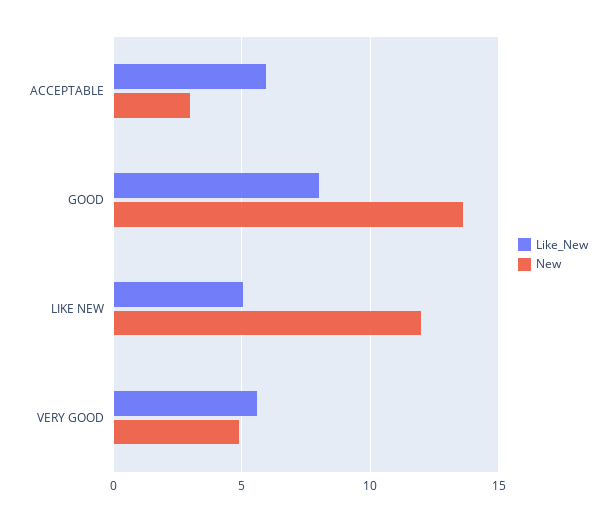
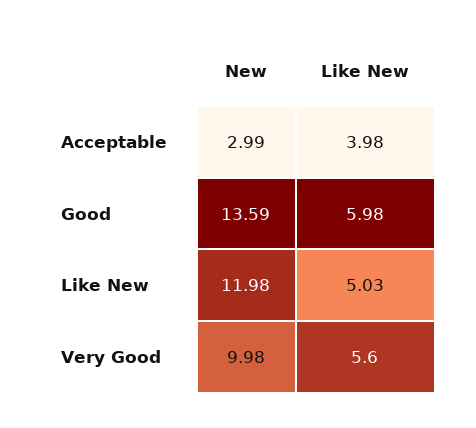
  {
    "Like_New": {
-     "ACCEPTABLE": 6,
+     "ACCEPTABLE": 3.98,
-     "GOOD": 8,
+     "GOOD": 5.98,
      "LIKE NEW": 5.03,
      "VERY GOOD": 5.6
    },
    "New": {
      "ACCEPTABLE": 2.99,
      "GOOD": 13.59,
      "LIKE NEW": 11.98,
-     "VERY GOOD": 5
+     "VERY GOOD": 9.98
    }
  }

